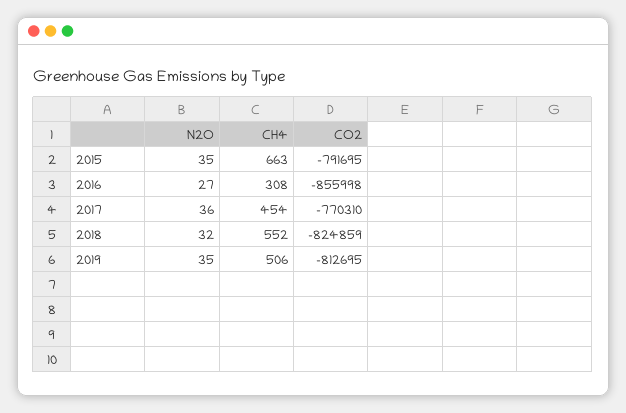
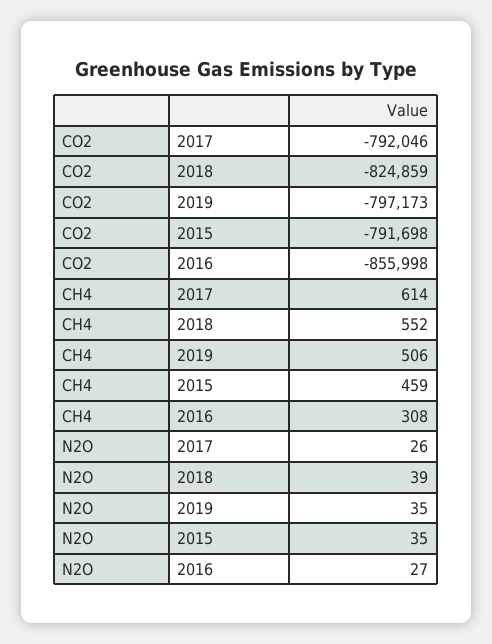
  {
    "N2O": {
      "2015": 35,
      "2016": 27,
-     "2017": 36,
+     "2017": 26,
-     "2018": 32,
+     "2018": 39,
      "2019": 35
    },
    "CH4": {
-     "2015": 663,
+     "2015": 459,
      "2016": 308,
-     "2017": 454,
+     "2017": 614,
      "2018": 552,
      "2019": 506
    },
    "CO2": {
-     "2015": -791695,
+     "2015": -791698,
      "2016": -855998,
-     "2017": -770310,
+     "2017": -792046,
      "2018": -824859,
-     "2019": -812695
+     "2019": -797173
    }
  }

